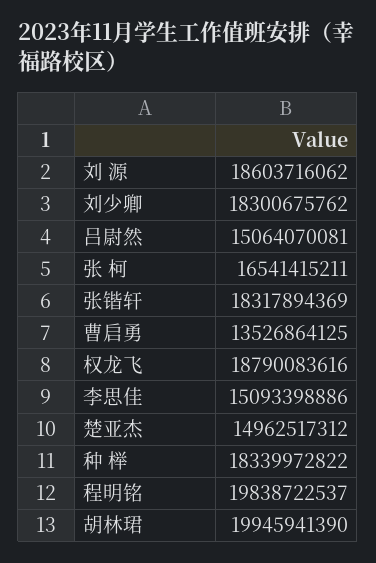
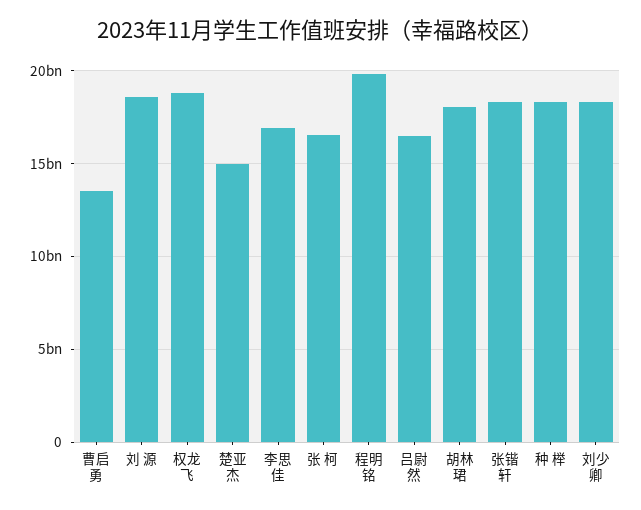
  {
    "刘 源": 18603716062,
    "刘少卿": 18300675762,
-   "吕尉然": 15064070081,
+   "吕尉然": 16500000000,
    "张 柯": 16541415211,
    "张锴轩": 18317894369,
    "曹启勇": 13526864125,
    "权龙飞": 18790083616,
-   "李思佳": 15093398886,
+   "李思佳": 17000000000,
    "楚亚杰": 14962517312,
    "种 榉": 18339972822,
    "程明铭": 19838722537,
-   "胡林珺": 19945941390
+   "胡林珺": 18000000000
  }

